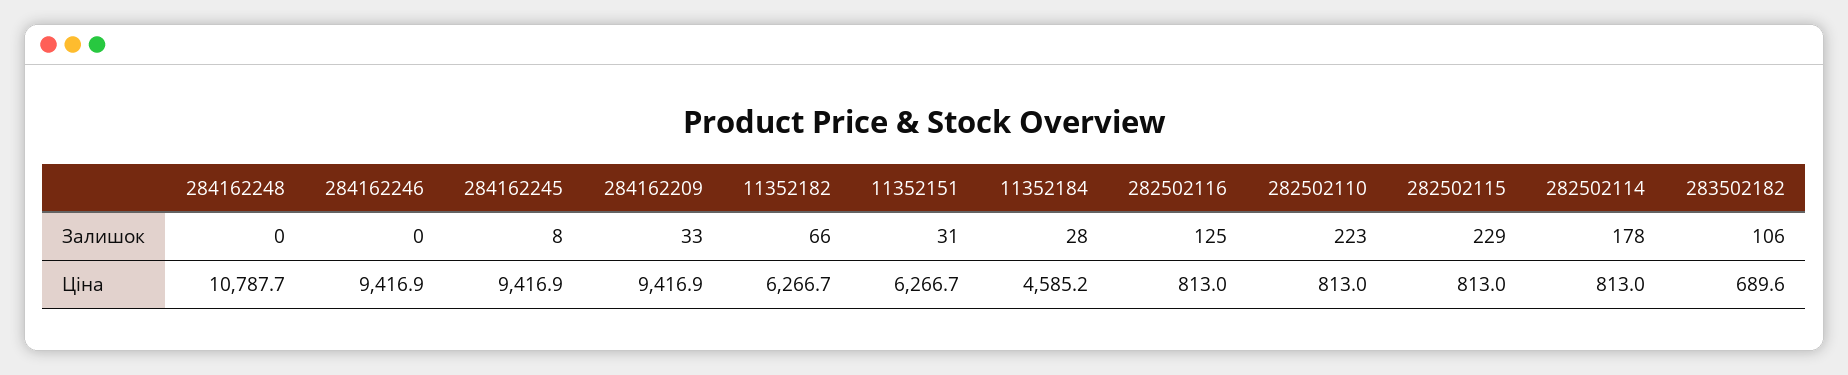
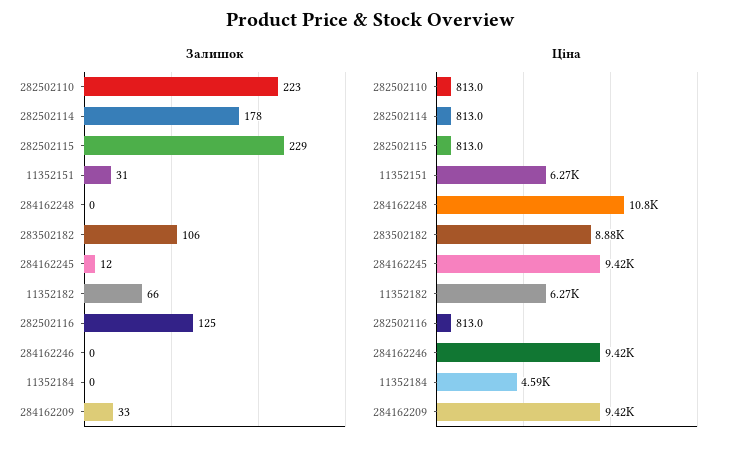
  {
    "Залишок": {
      "284162248": 0,
      "284162246": 0,
-     "284162245": 8,
+     "284162245": 12,
      "284162209": 33,
      "11352182": 66,
      "11352151": 31,
-     "11352184": 28,
+     "11352184": 0,
      "282502116": 125,
      "282502110": 223,
      "282502115": 229,
      "282502114": 178,
      "283502182": 106
    },
    "Ціна": {
      "284162248": 10787.7,
      "284162246": 9416.9,
      "284162245": 9416.9,
      "284162209": 9416.9,
      "11352182": 6266.7,
      "11352151": 6266.7,
      "11352184": 4585.2,
      "282502116": 813,
      "282502110": 813,
      "282502115": 813,
      "282502114": 813,
-     "283502182": 689.6
+     "283502182": 8880
    }
  }

